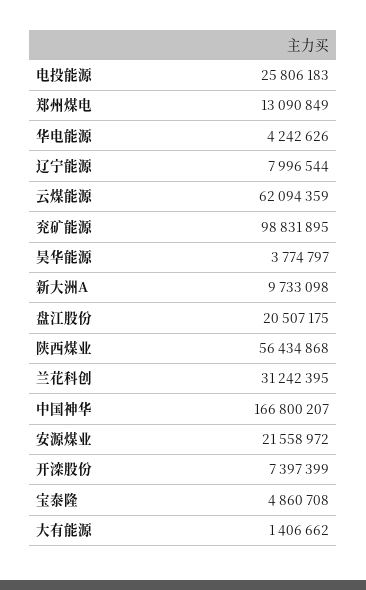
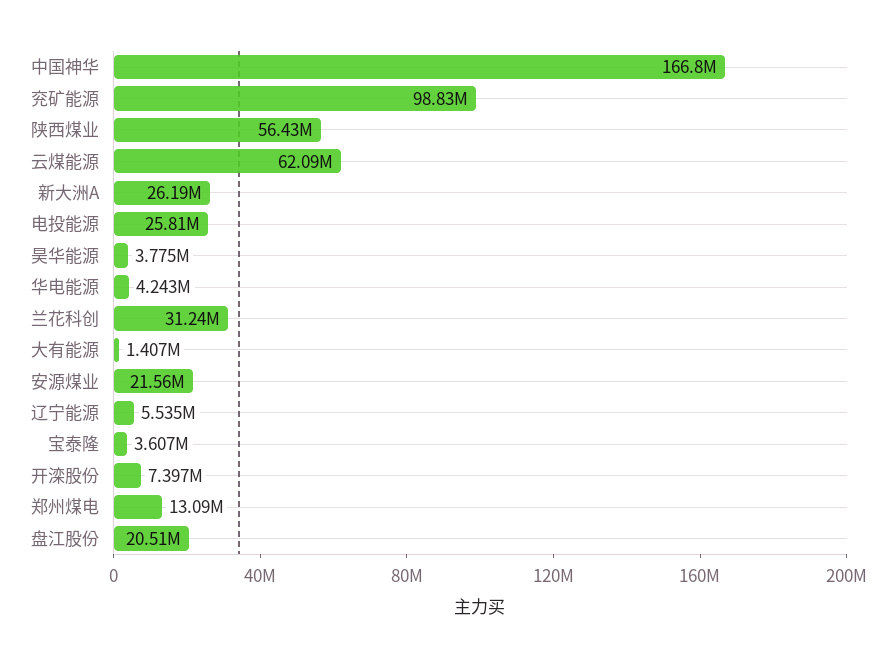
  {
    "电投能源": 25806183,
    "郑州煤电": 13090849,
    "华电能源": 4242626,
-   "辽宁能源": 7996544,
+   "辽宁能源": 5535000,
    "云煤能源": 62094359,
    "兖矿能源": 98831895,
    "昊华能源": 3774797,
-   "新大洲A": 9733098,
+   "新大洲A": 26190000,
    "盘江股份": 20507175,
    "陕西煤业": 56434868,
    "兰花科创": 31242395,
    "中国神华": 166800207,
    "安源煤业": 21558972,
    "开滦股份": 7397399,
-   "宝泰隆": 4860708,
+   "宝泰隆": 3607000,
    "大有能源": 1406662
  }

